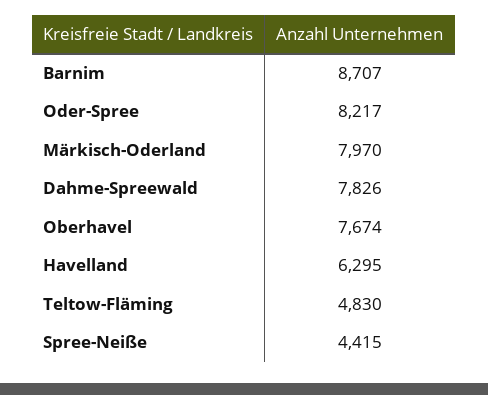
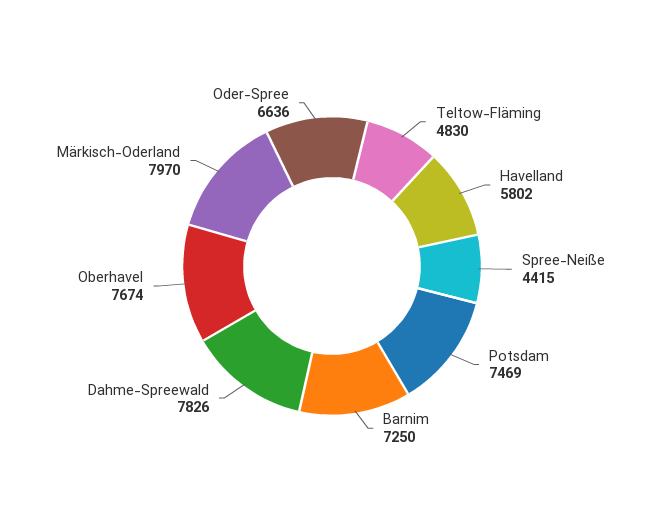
  {
-   "Barnim": 8707,
+   "Barnim": 7250,
-   "Oder-Spree": 8217,
+   "Oder-Spree": 6636,
    "Märkisch-Oderland": 7970,
    "Dahme-Spreewald": 7826,
    "Oberhavel": 7674,
-   "Havelland": 6295,
+   "Havelland": 5802,
    "Teltow-Fläming": 4830,
-   "Spree-Neiße": 4415
+   "Spree-Neiße": 4415,
+   "Potsdam": 7469
  }

